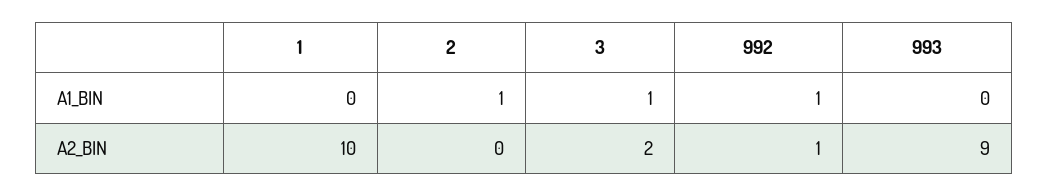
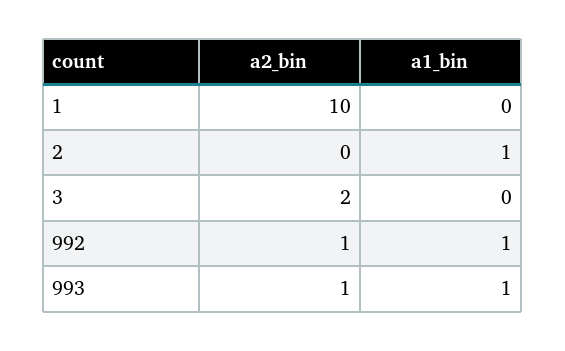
  {
    "1": {
      "A1_BIN": 0,
      "A2_BIN": 10
    },
    "2": {
      "A1_BIN": 1,
      "A2_BIN": 0
    },
    "3": {
-     "A1_BIN": 1,
+     "A1_BIN": 0,
      "A2_BIN": 2
    },
    "992": {
      "A1_BIN": 1,
      "A2_BIN": 1
    },
    "993": {
-     "A1_BIN": 0,
+     "A1_BIN": 1,
-     "A2_BIN": 9
+     "A2_BIN": 1
    }
  }

